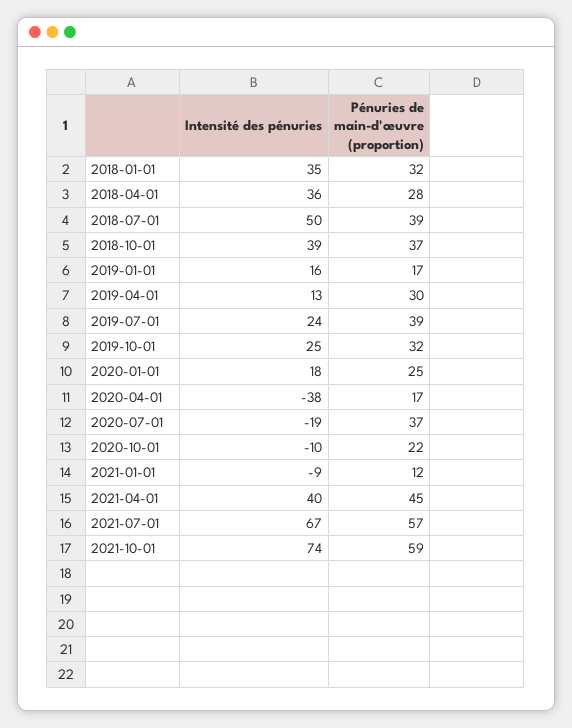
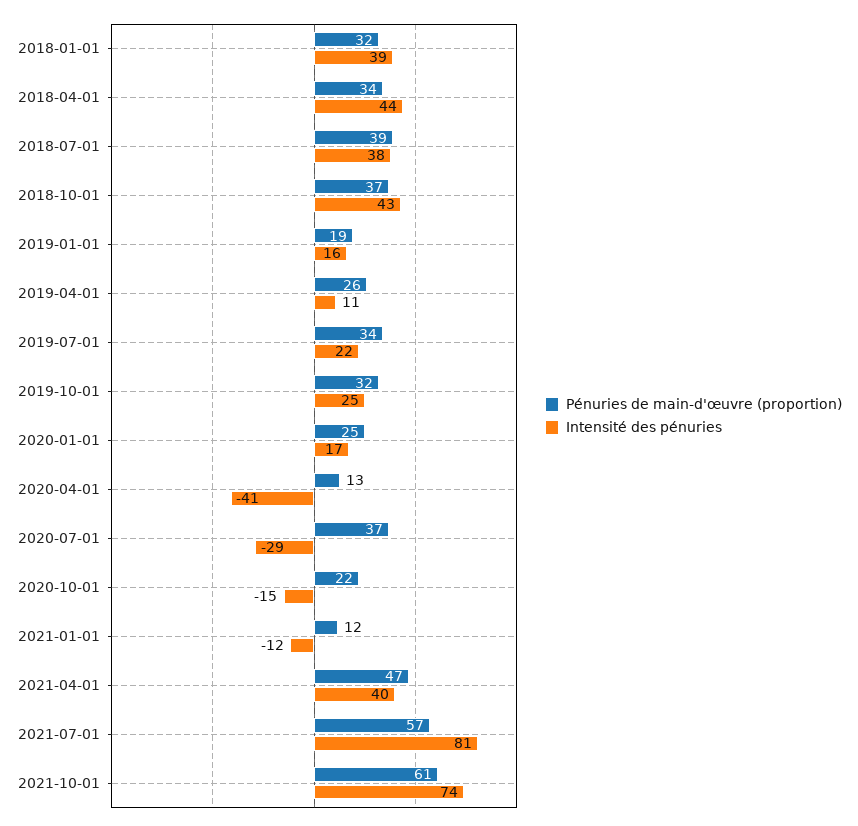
  {
    "Intensité des pénuries": {
-     "2018-01-01": 35,
+     "2018-01-01": 39,
-     "2018-04-01": 36,
+     "2018-04-01": 44,
-     "2018-07-01": 50,
+     "2018-07-01": 38,
-     "2018-10-01": 39,
+     "2018-10-01": 43,
      "2019-01-01": 16,
-     "2019-04-01": 13,
+     "2019-04-01": 11,
-     "2019-07-01": 24,
+     "2019-07-01": 22,
      "2019-10-01": 25,
-     "2020-01-01": 18,
+     "2020-01-01": 17,
-     "2020-04-01": -38,
+     "2020-04-01": -41,
-     "2020-07-01": -19,
+     "2020-07-01": -29,
-     "2020-10-01": -10,
+     "2020-10-01": -15,
-     "2021-01-01": -9,
+     "2021-01-01": -12,
      "2021-04-01": 40,
-     "2021-07-01": 67,
+     "2021-07-01": 81,
      "2021-10-01": 74
    },
    "Pénuries de main-d'œuvre (proportion)": {
      "2018-01-01": 32,
-     "2018-04-01": 28,
+     "2018-04-01": 34,
      "2018-07-01": 39,
      "2018-10-01": 37,
-     "2019-01-01": 17,
+     "2019-01-01": 19,
-     "2019-04-01": 30,
+     "2019-04-01": 26,
-     "2019-07-01": 39,
+     "2019-07-01": 34,
      "2019-10-01": 32,
      "2020-01-01": 25,
-     "2020-04-01": 17,
+     "2020-04-01": 13,
      "2020-07-01": 37,
      "2020-10-01": 22,
      "2021-01-01": 12,
-     "2021-04-01": 45,
+     "2021-04-01": 47,
      "2021-07-01": 57,
-     "2021-10-01": 59
+     "2021-10-01": 61
    }
  }

